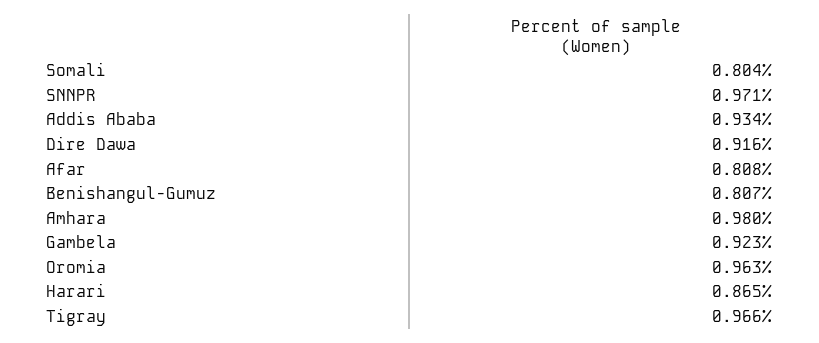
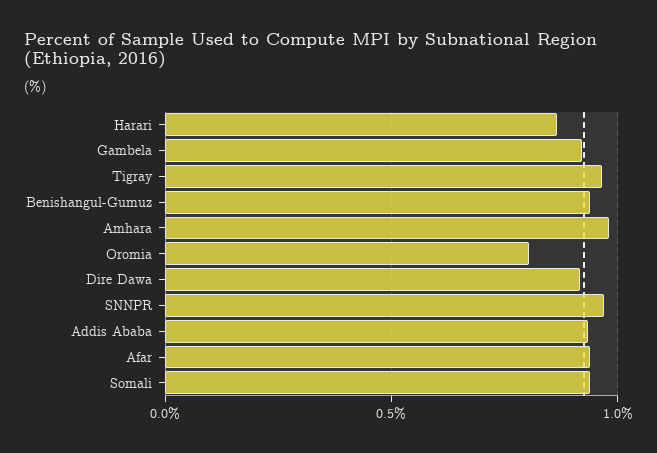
  {
-   "Somali": 0.804,
+   "Somali": 0.95,
    "SNNPR": 0.971,
    "Addis Ababa": 0.934,
    "Dire Dawa": 0.916,
-   "Afar": 0.808,
+   "Afar": 0.95,
-   "Benishangul-Gumuz": 0.807,
+   "Benishangul-Gumuz": 0.95,
    "Amhara": 0.98,
    "Gambela": 0.923,
-   "Oromia": 0.963,
+   "Oromia": 0.8,
    "Harari": 0.865,
    "Tigray": 0.966
  }

